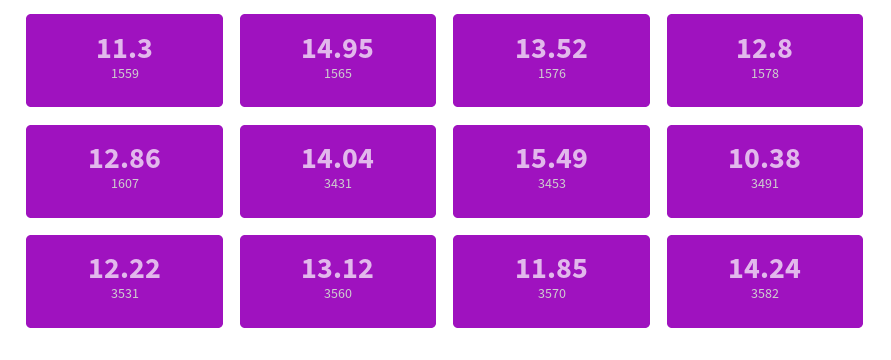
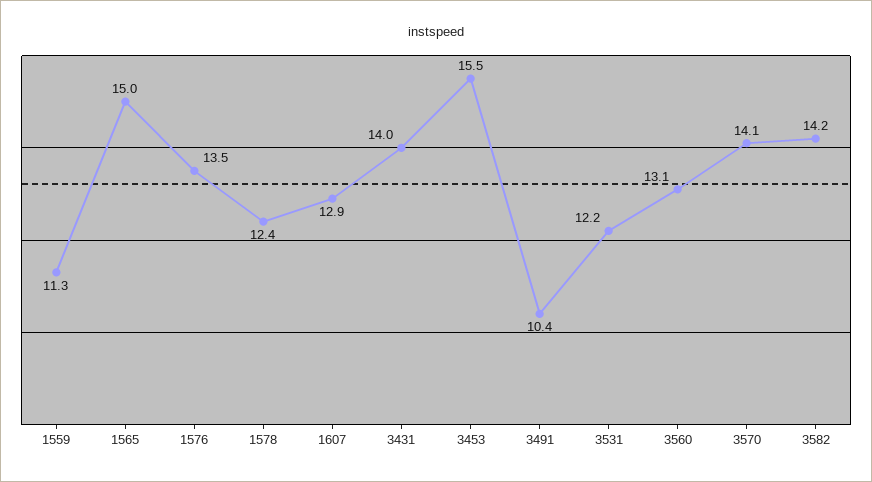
  {
    "1559": 11.3,
    "1565": 14.95,
    "1576": 13.52,
-   "1578": 12.8,
+   "1578": 12.4,
    "1607": 12.86,
    "3431": 14.04,
    "3453": 15.49,
    "3491": 10.38,
    "3531": 12.22,
    "3560": 13.12,
-   "3570": 11.85,
+   "3570": 14.1,
    "3582": 14.24
  }

